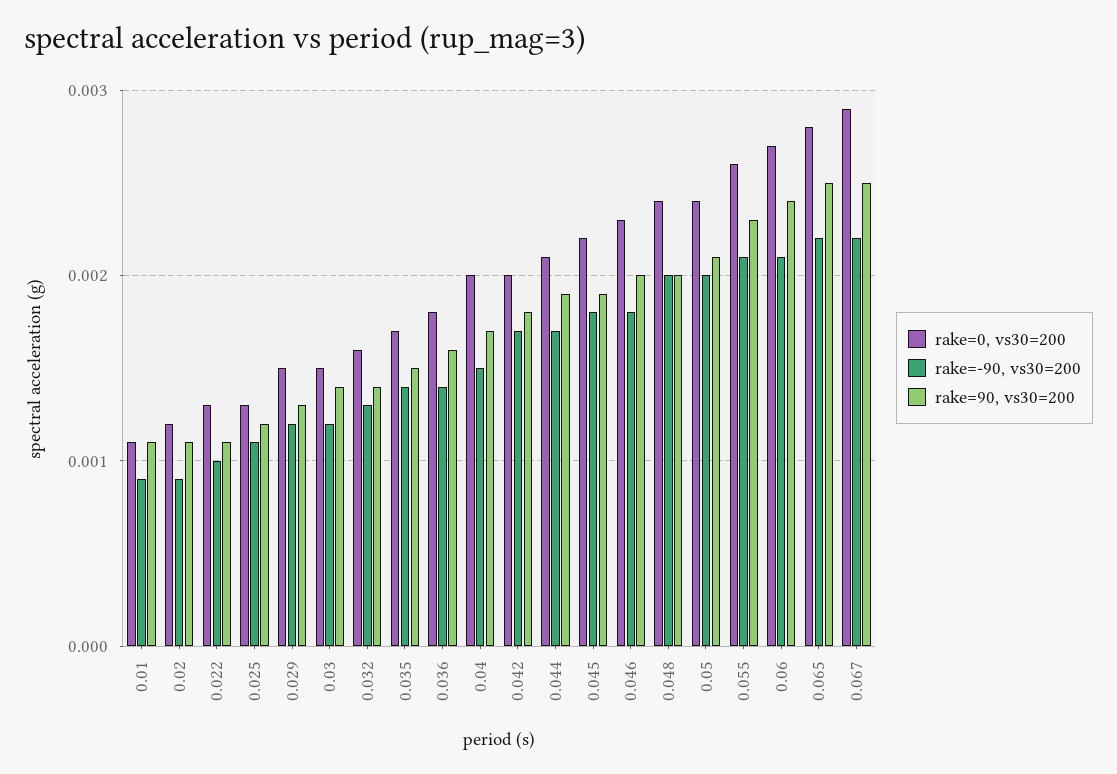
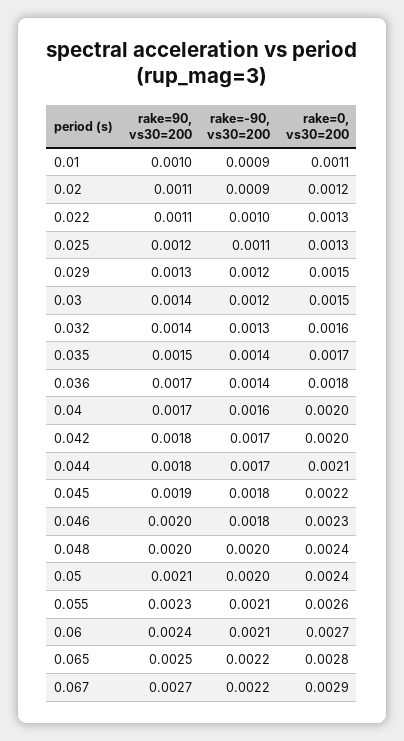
  {
    "rake=0, vs30=200": {
      "0.01": 0.0011,
      "0.02": 0.0012,
      "0.022": 0.0013,
      "0.025": 0.0013,
      "0.029": 0.0015,
      "0.03": 0.0015,
      "0.032": 0.0016,
      "0.035": 0.0017,
      "0.036": 0.0018,
      "0.04": 0.002,
      "0.042": 0.002,
      "0.044": 0.0021,
      "0.045": 0.0022,
      "0.046": 0.0023,
      "0.048": 0.0024,
      "0.05": 0.0024,
      "0.055": 0.0026,
      "0.06": 0.0027,
      "0.065": 0.0028,
      "0.067": 0.0029
    },
    "rake=-90, vs30=200": {
      "0.01": 0.0009,
      "0.02": 0.0009,
      "0.022": 0.001,
      "0.025": 0.0011,
      "0.029": 0.0012,
      "0.03": 0.0012,
      "0.032": 0.0013,
      "0.035": 0.0014,
      "0.036": 0.0014,
-     "0.04": 0.0015,
+     "0.04": 0.0016,
      "0.042": 0.0017,
      "0.044": 0.0017,
      "0.045": 0.0018,
      "0.046": 0.0018,
      "0.048": 0.002,
      "0.05": 0.002,
      "0.055": 0.0021,
      "0.06": 0.0021,
      "0.065": 0.0022,
      "0.067": 0.0022
    },
    "rake=90, vs30=200": {
-     "0.01": 0.0011,
+     "0.01": 0.001,
      "0.02": 0.0011,
      "0.022": 0.0011,
      "0.025": 0.0012,
      "0.029": 0.0013,
      "0.03": 0.0014,
      "0.032": 0.0014,
      "0.035": 0.0015,
-     "0.036": 0.0016,
+     "0.036": 0.0017,
      "0.04": 0.0017,
      "0.042": 0.0018,
-     "0.044": 0.0019,
+     "0.044": 0.0018,
      "0.045": 0.0019,
      "0.046": 0.002,
      "0.048": 0.002,
      "0.05": 0.0021,
      "0.055": 0.0023,
      "0.06": 0.0024,
      "0.065": 0.0025,
-     "0.067": 0.0025
+     "0.067": 0.0027
    }
  }

